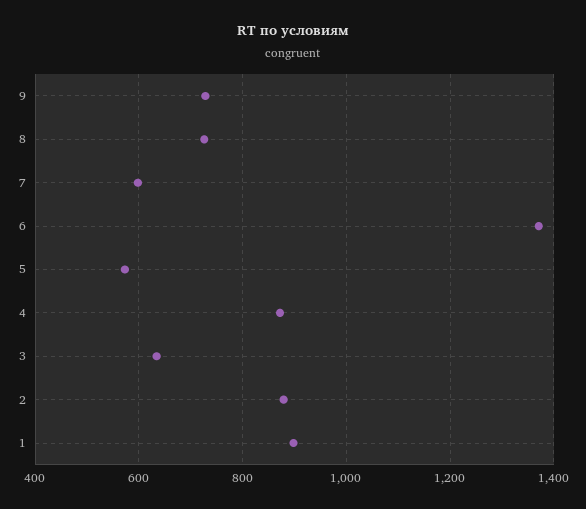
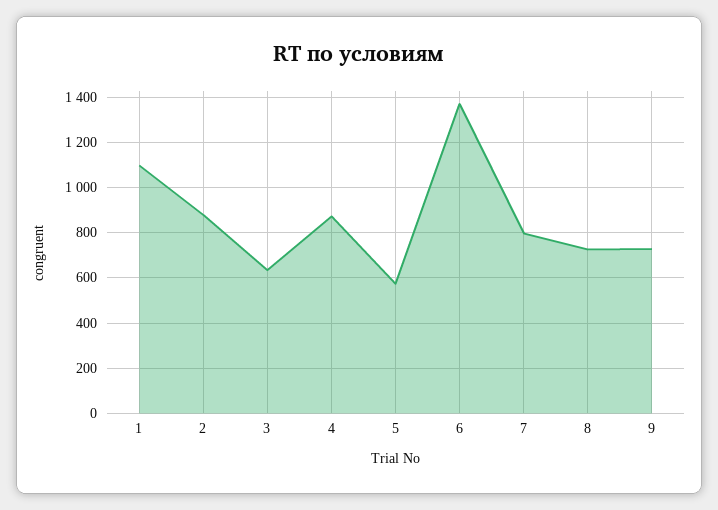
  {
    "9": 720,
    "8": 720,
-   "7": 600,
+   "7": 800,
    "6": 1380,
    "5": 580,
    "4": 880,
    "3": 640,
    "2": 880,
-   "1": 900
+   "1": 1100
  }

